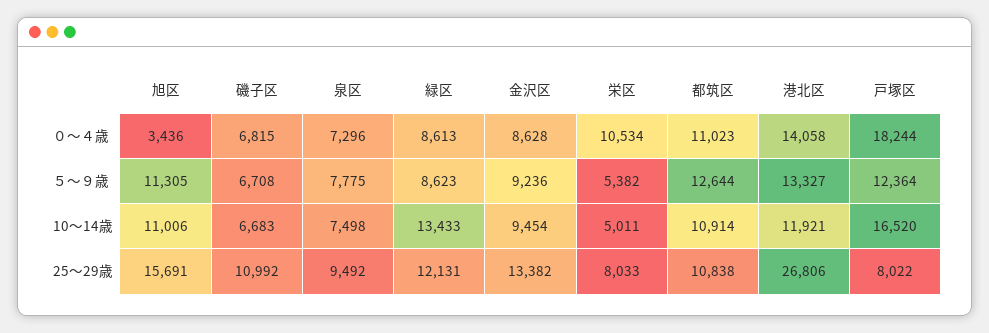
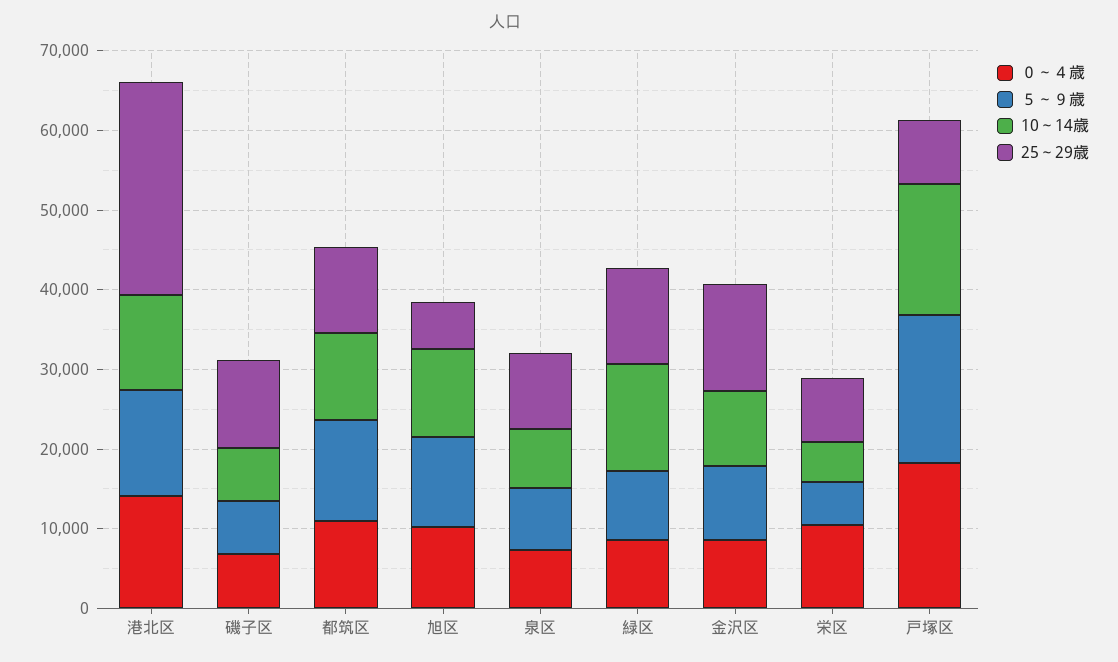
  {
    "０～４歳": {
-     "旭区": 3436,
+     "旭区": 10000,
      "磯子区": 6815,
      "泉区": 7296,
      "緑区": 8613,
      "金沢区": 8628,
      "栄区": 10534,
      "都筑区": 11023,
      "港北区": 14058,
      "戸塚区": 18244
    },
    "５～９歳": {
      "旭区": 11305,
      "磯子区": 6708,
      "泉区": 7775,
      "緑区": 8623,
      "金沢区": 9236,
      "栄区": 5382,
      "都筑区": 12644,
      "港北区": 13327,
-     "戸塚区": 12364
+     "戸塚区": 18000
    },
    "10～14歳": {
      "旭区": 11006,
      "磯子区": 6683,
      "泉区": 7498,
      "緑区": 13433,
      "金沢区": 9454,
      "栄区": 5011,
      "都筑区": 10914,
      "港北区": 11921,
      "戸塚区": 16520
    },
    "25～29歳": {
-     "旭区": 15691,
+     "旭区": 6000,
      "磯子区": 10992,
      "泉区": 9492,
      "緑区": 12131,
      "金沢区": 13382,
      "栄区": 8033,
      "都筑区": 10838,
      "港北区": 26806,
      "戸塚区": 8022
    }
  }

